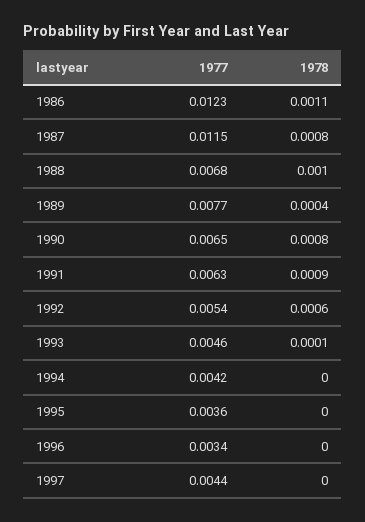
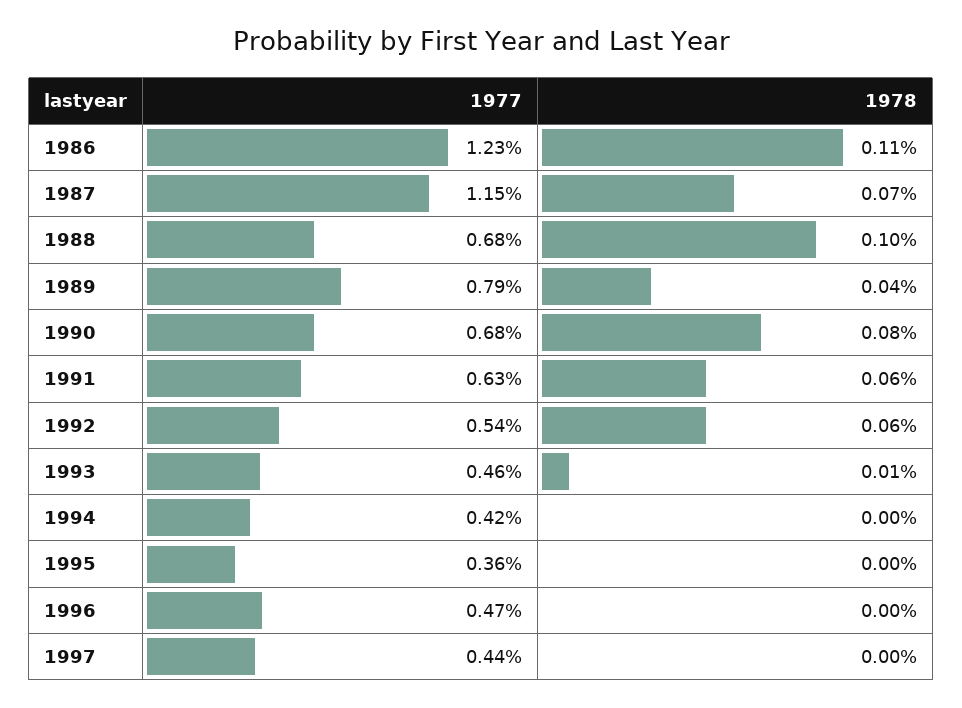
  {
    "1977": {
      "1986": 0.0123,
      "1987": 0.0115,
      "1988": 0.0068,
-     "1989": 0.0077,
+     "1989": 0.0079,
-     "1990": 0.0065,
+     "1990": 0.0068,
      "1991": 0.0063,
      "1992": 0.0054,
      "1993": 0.0046,
      "1994": 0.0042,
      "1995": 0.0036,
-     "1996": 0.0034,
+     "1996": 0.0047,
      "1997": 0.0044
    },
    "1978": {
      "1986": 0.0011,
-     "1987": 0.0008,
+     "1987": 0.0007,
      "1988": 0.001,
      "1989": 0.0004,
      "1990": 0.0008,
-     "1991": 0.0009,
+     "1991": 0.0006,
      "1992": 0.0006,
      "1993": 0.0001,
      "1994": 0,
      "1995": 0,
      "1996": 0,
      "1997": 0
    }
  }

